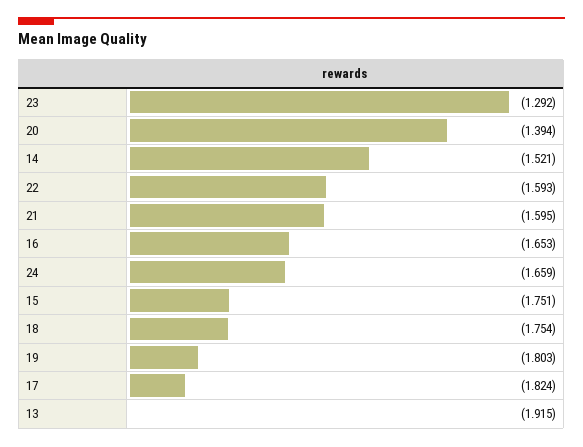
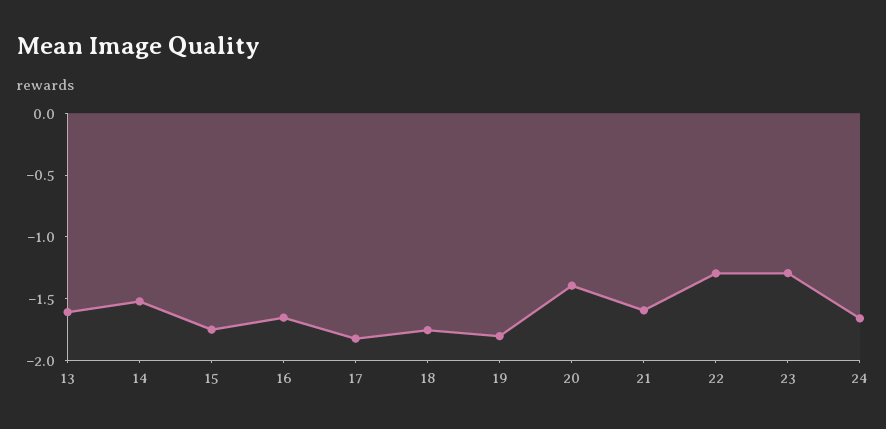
  {
    "23": -1.292,
    "20": -1.394,
    "14": -1.521,
-   "22": -1.593,
+   "22": -1.3,
    "21": -1.595,
    "16": -1.653,
    "24": -1.659,
    "15": -1.751,
    "18": -1.754,
    "19": -1.803,
    "17": -1.824,
-   "13": -1.915
+   "13": -1.6
  }

